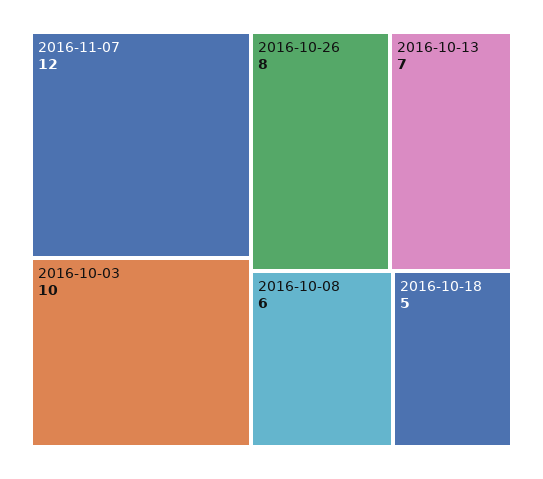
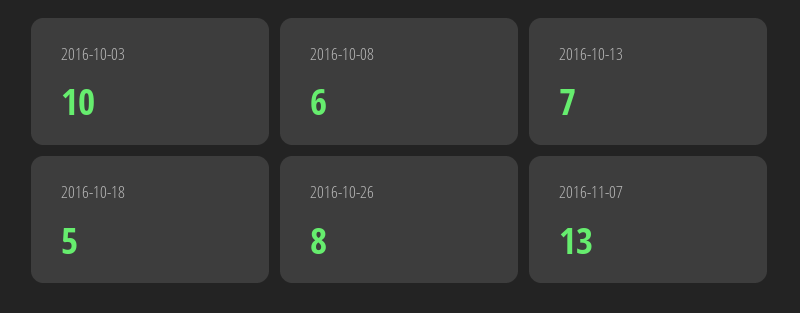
  {
-   "2016-11-07": 12,
+   "2016-11-07": 13,
    "2016-10-03": 10,
    "2016-10-26": 8,
    "2016-10-13": 7,
    "2016-10-08": 6,
    "2016-10-18": 5
  }

